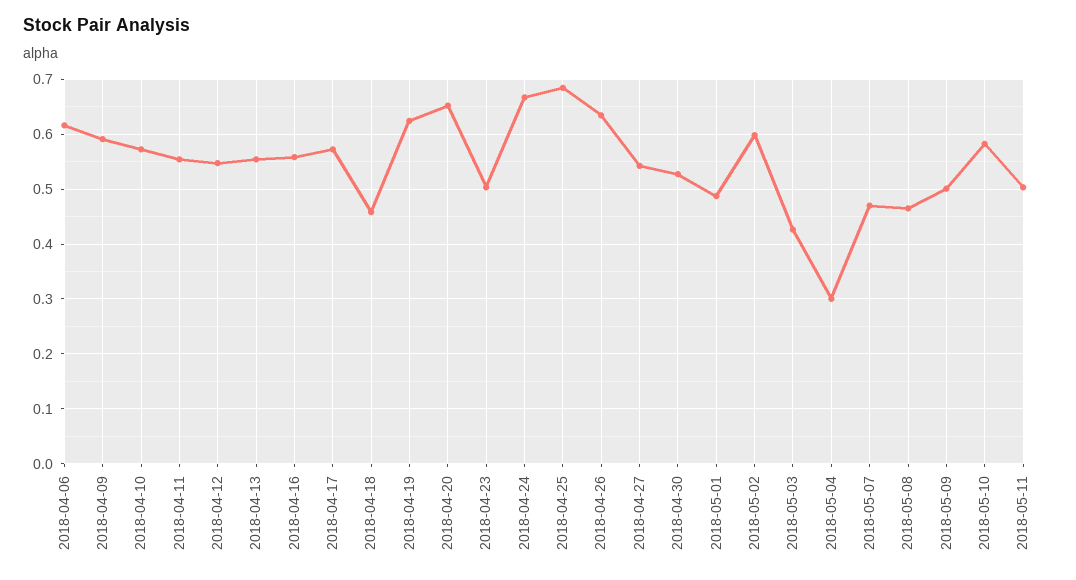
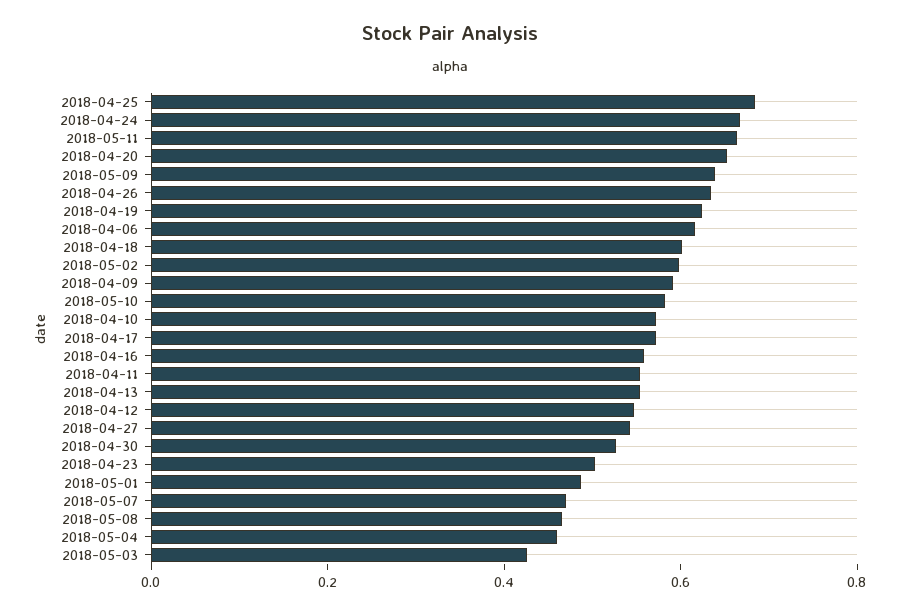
  {
    "2018-04-06": 0.62,
    "2018-04-09": 0.6,
    "2018-04-10": 0.58,
    "2018-04-11": 0.56,
    "2018-04-12": 0.54,
    "2018-04-13": 0.56,
    "2018-04-16": 0.56,
    "2018-04-17": 0.58,
-   "2018-04-18": 0.46,
+   "2018-04-18": 0.6,
    "2018-04-19": 0.62,
    "2018-04-20": 0.66,
    "2018-04-23": 0.5,
    "2018-04-24": 0.66,
    "2018-04-25": 0.68,
    "2018-04-26": 0.64,
    "2018-04-27": 0.54,
    "2018-04-30": 0.52,
    "2018-05-01": 0.48,
    "2018-05-02": 0.6,
    "2018-05-03": 0.42,
-   "2018-05-04": 0.3,
+   "2018-05-04": 0.45,
    "2018-05-07": 0.48,
    "2018-05-08": 0.46,
-   "2018-05-09": 0.5,
+   "2018-05-09": 0.65,
    "2018-05-10": 0.58,
-   "2018-05-11": 0.5
+   "2018-05-11": 0.65
  }

